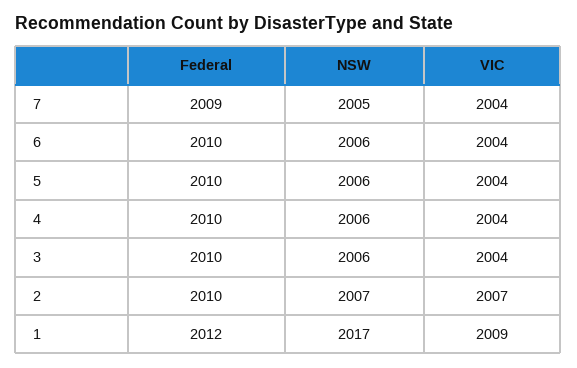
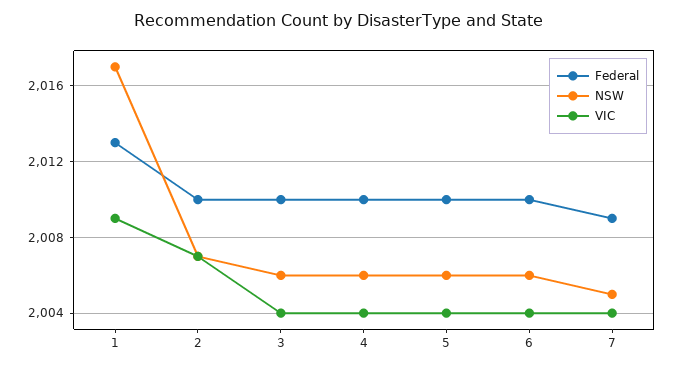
  {
    "Federal": {
      "7": 2009,
      "6": 2010,
      "5": 2010,
      "4": 2010,
      "3": 2010,
      "2": 2010,
-     "1": 2012
+     "1": 2013
    },
    "NSW": {
      "7": 2005,
      "6": 2006,
      "5": 2006,
      "4": 2006,
      "3": 2006,
      "2": 2007,
      "1": 2017
    },
    "VIC": {
      "7": 2004,
      "6": 2004,
      "5": 2004,
      "4": 2004,
      "3": 2004,
      "2": 2007,
      "1": 2009
    }
  }

